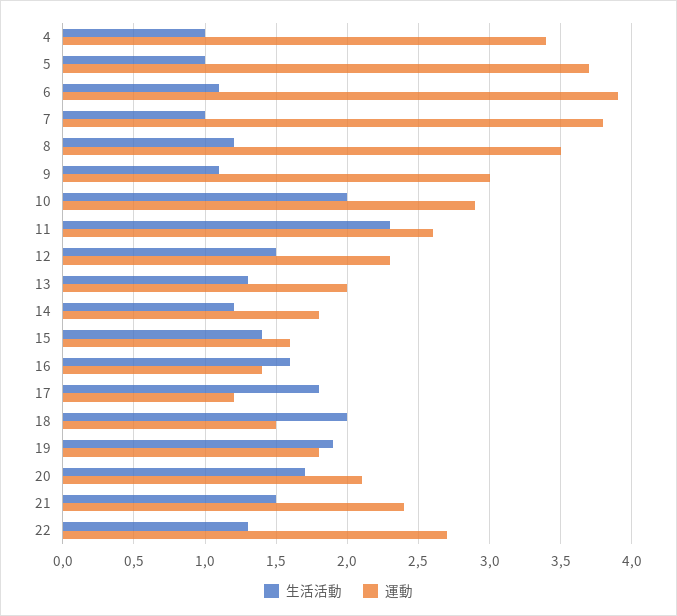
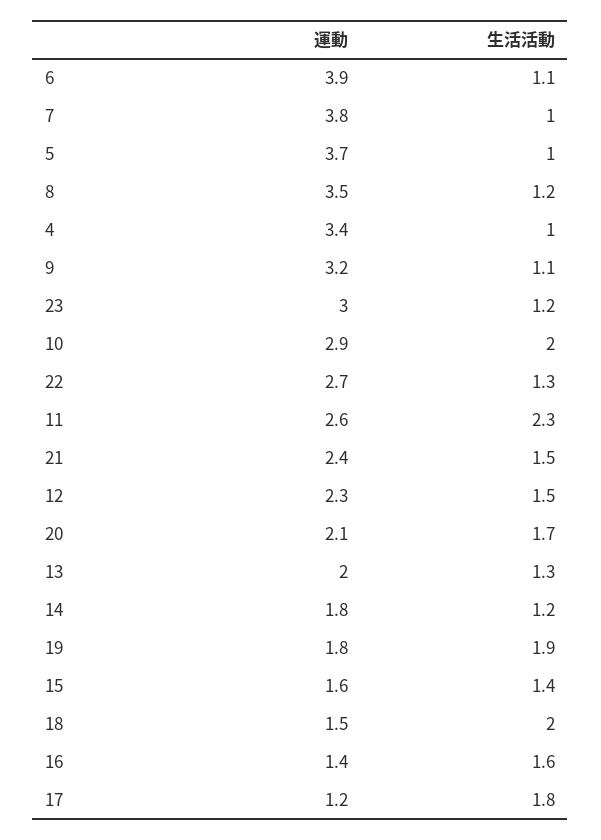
  {
    "生活活動": {
      "4": 1,
      "5": 1,
      "6": 1.1,
      "7": 1,
      "8": 1.2,
      "9": 1.1,
      "10": 2,
      "11": 2.3,
      "12": 1.5,
      "13": 1.3,
      "14": 1.2,
      "15": 1.4,
      "16": 1.6,
      "17": 1.8,
      "18": 2,
      "19": 1.9,
      "20": 1.7,
      "21": 1.5,
-     "22": 1.3
+     "22": 1.3,
+     "23": 1.2
    },
    "運動": {
      "4": 3.4,
      "5": 3.7,
      "6": 3.9,
      "7": 3.8,
      "8": 3.5,
-     "9": 3,
+     "9": 3.2,
      "10": 2.9,
      "11": 2.6,
      "12": 2.3,
      "13": 2,
      "14": 1.8,
      "15": 1.6,
      "16": 1.4,
      "17": 1.2,
      "18": 1.5,
      "19": 1.8,
      "20": 2.1,
      "21": 2.4,
-     "22": 2.7
+     "22": 2.7,
+     "23": 3
    }
  }

